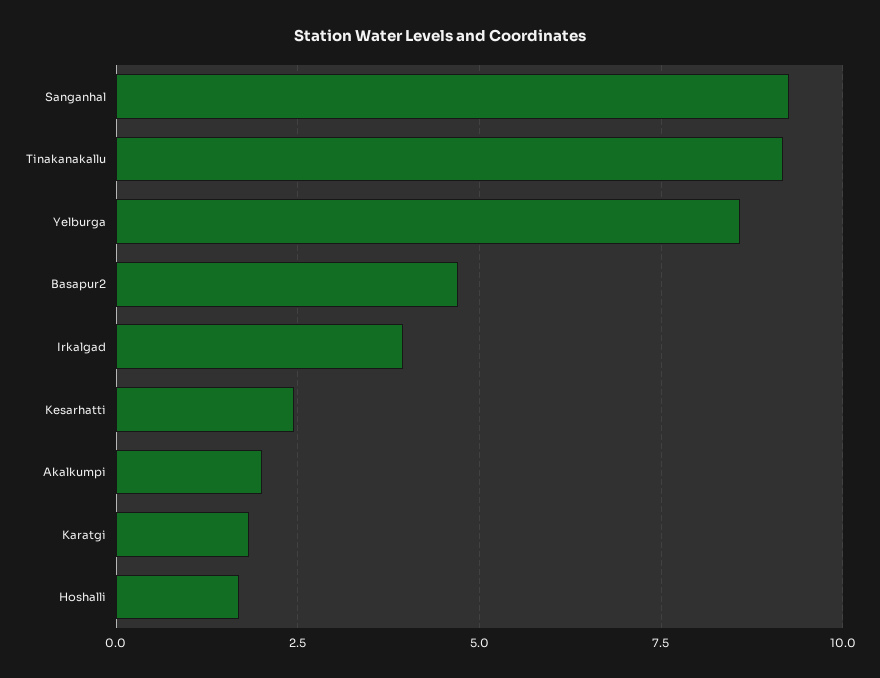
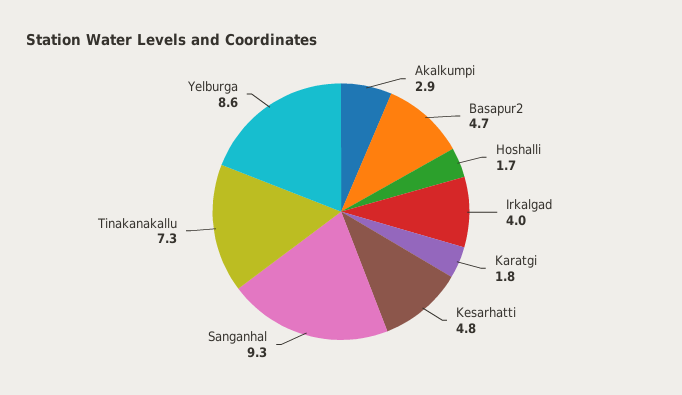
  {
    "Sanganhal": 9.3,
-   "Tinakanakallu": 9.25,
+   "Tinakanakallu": 7.3,
    "Yelburga": 8.6,
    "Basapur2": 4.7,
    "Irkalgad": 4,
-   "Kesarhatti": 2.5,
+   "Kesarhatti": 4.8,
-   "Akalkumpi": 2,
+   "Akalkumpi": 2.9,
    "Karatgi": 1.8,
    "Hoshalli": 1.7
  }

